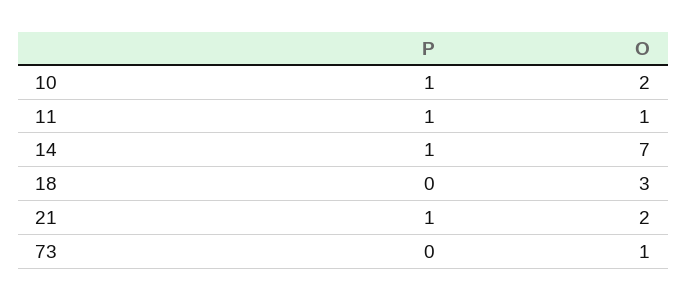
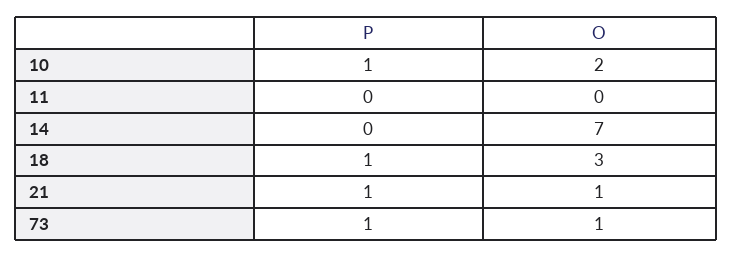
  {
    "P": {
      "10": 1,
-     "11": 1,
+     "11": 0,
-     "14": 1,
+     "14": 0,
-     "18": 0,
+     "18": 1,
      "21": 1,
-     "73": 0
+     "73": 1
    },
    "O": {
      "10": 2,
-     "11": 1,
+     "11": 0,
      "14": 7,
      "18": 3,
-     "21": 2,
+     "21": 1,
      "73": 1
    }
  }

